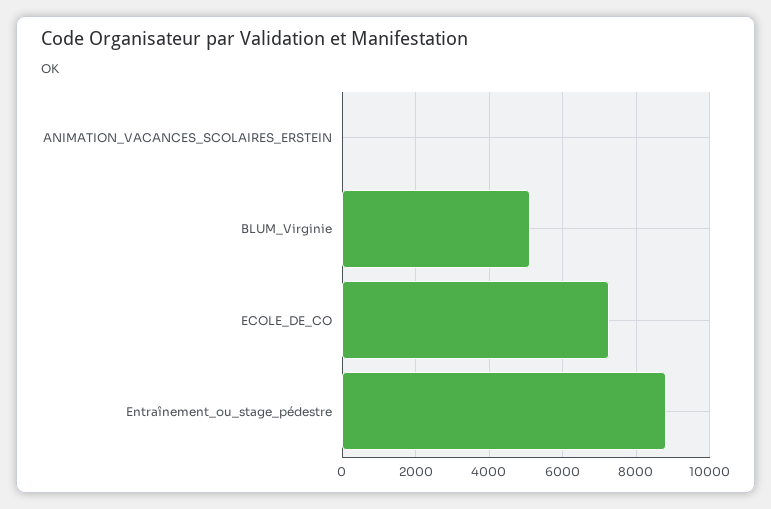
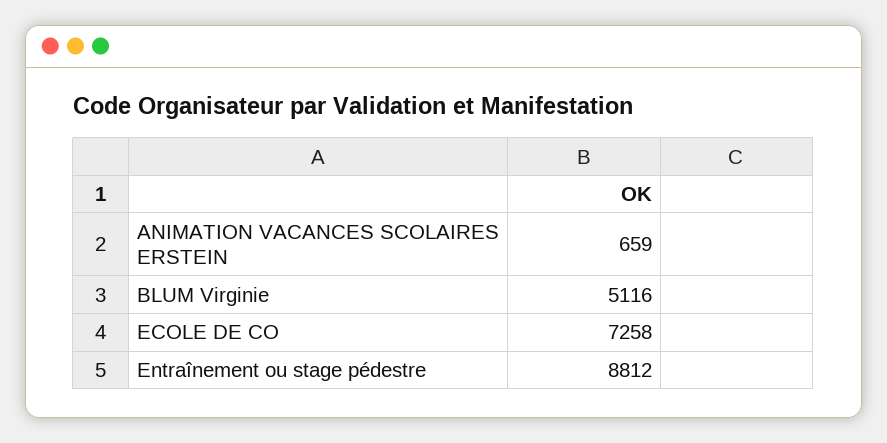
  {
-   "ANIMATION_VACANCES_SCOLAIRES_ERSTEIN": 0,
+   "ANIMATION_VACANCES_SCOLAIRES_ERSTEIN": 659,
    "BLUM_Virginie": 5116,
    "ECOLE_DE_CO": 7258,
    "Entraînement_ou_stage_pédestre": 8812
  }

